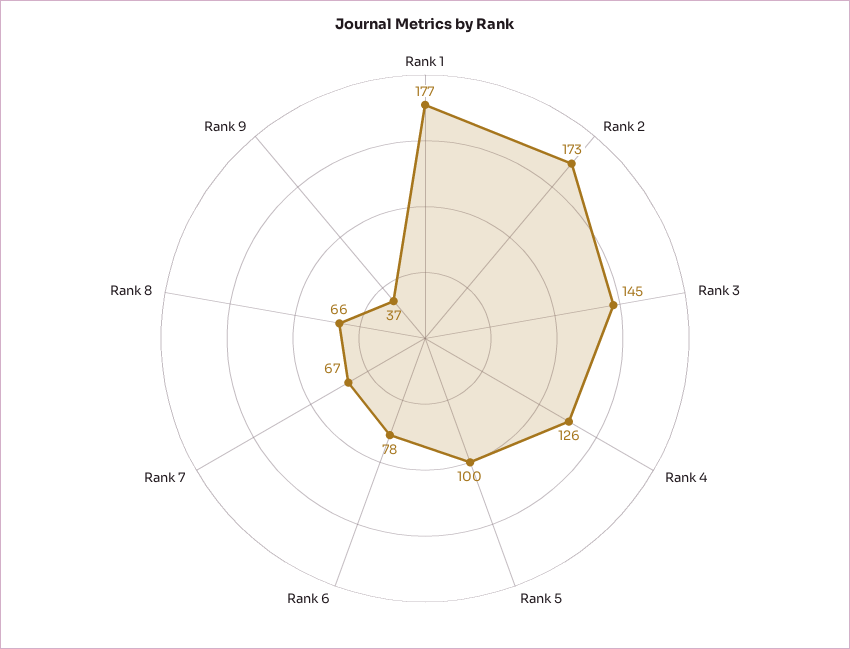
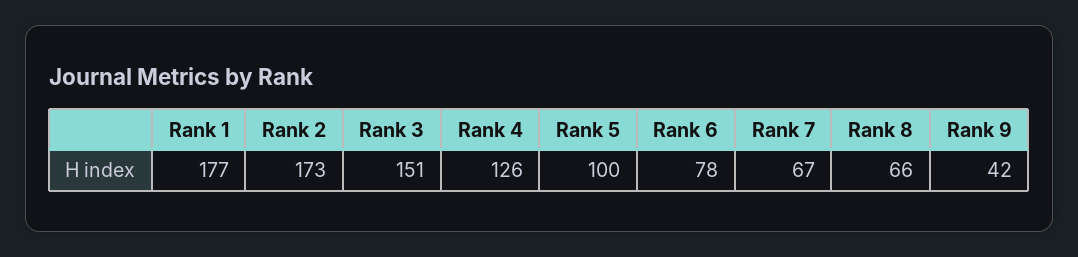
  {
    "Rank 1": 177,
    "Rank 2": 173,
-   "Rank 3": 145,
+   "Rank 3": 151,
    "Rank 4": 126,
    "Rank 5": 100,
    "Rank 6": 78,
    "Rank 7": 67,
    "Rank 8": 66,
-   "Rank 9": 37
+   "Rank 9": 42
  }

